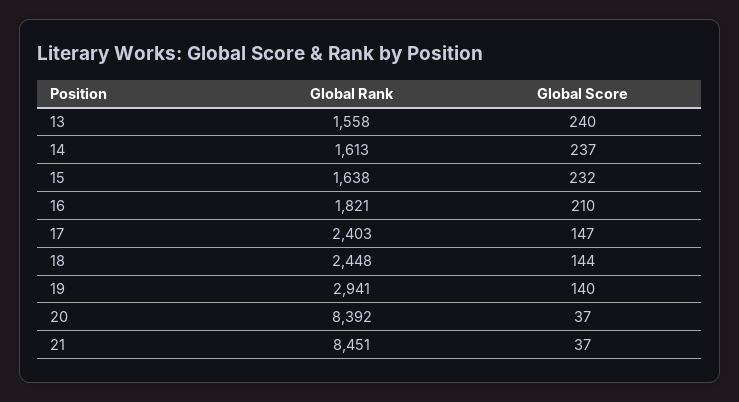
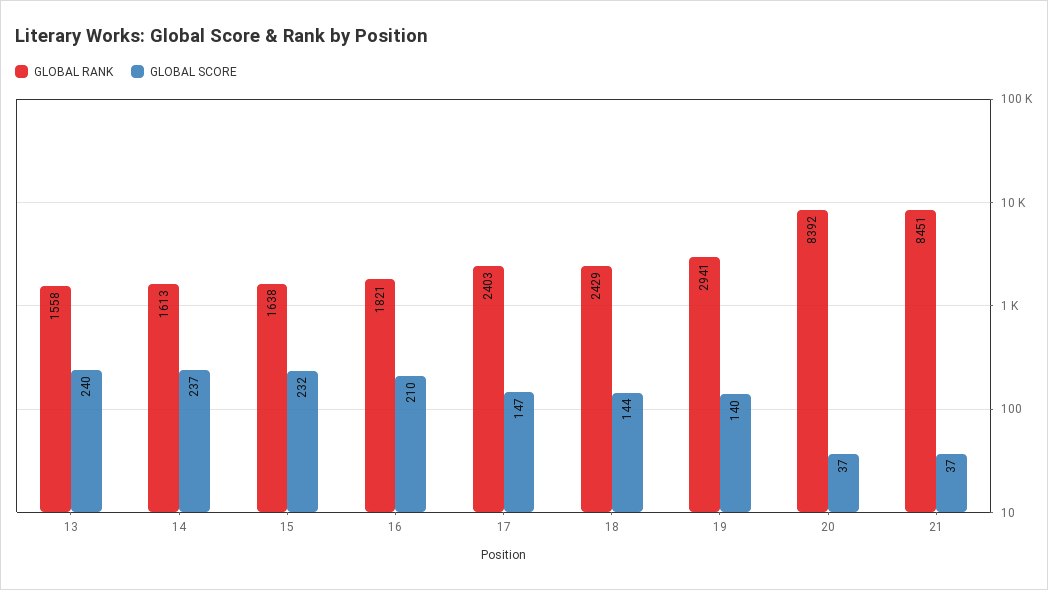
  {
    "Global Rank": {
      "13": 1558,
      "14": 1613,
      "15": 1638,
      "16": 1821,
      "17": 2403,
-     "18": 2448,
+     "18": 2429,
      "19": 2941,
      "20": 8392,
      "21": 8451
    },
    "Global Score": {
      "13": 240,
      "14": 237,
      "15": 232,
      "16": 210,
      "17": 147,
      "18": 144,
      "19": 140,
      "20": 37,
      "21": 37
    }
  }

